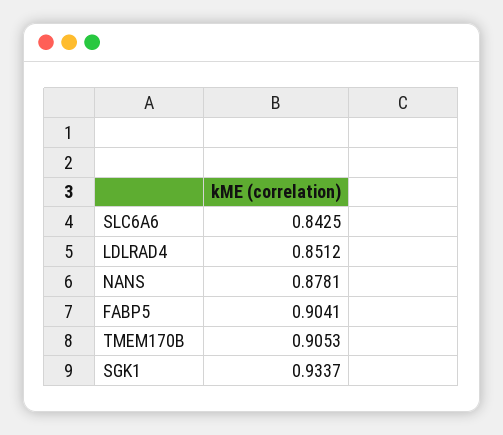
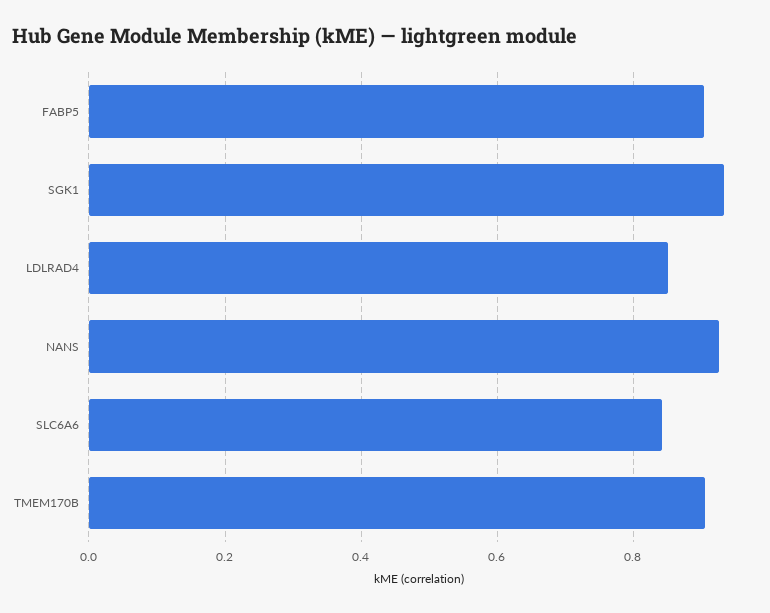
  {
    "SLC6A6": 0.8425,
    "LDLRAD4": 0.8512,
-   "NANS": 0.8781,
+   "NANS": 0.92,
    "FABP5": 0.9041,
    "TMEM170B": 0.9053,
    "SGK1": 0.9337
  }

